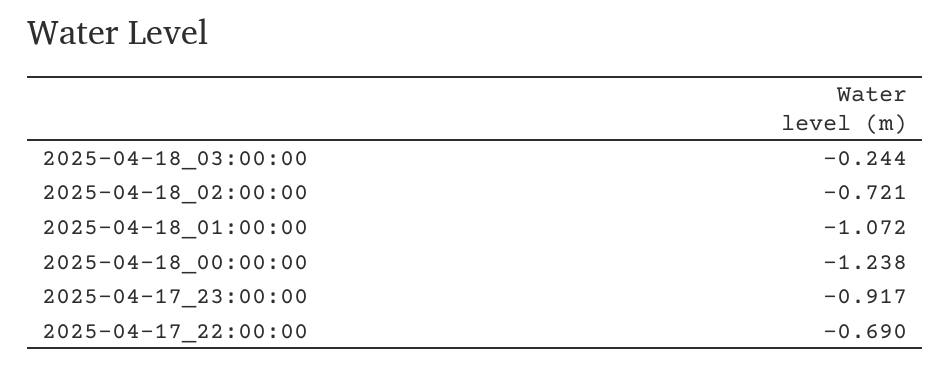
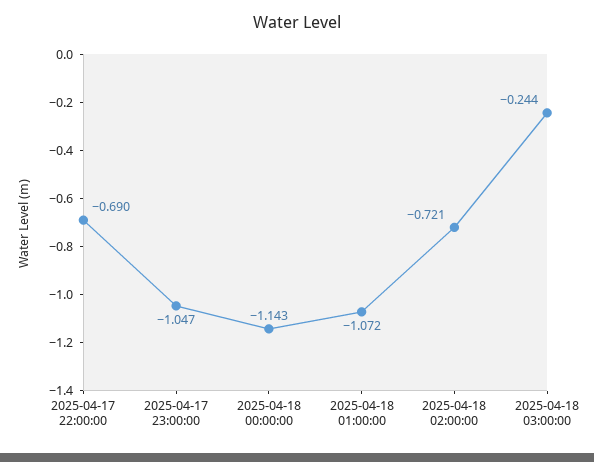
  {
    "2025-04-18_03:00:00": -0.244,
    "2025-04-18_02:00:00": -0.721,
    "2025-04-18_01:00:00": -1.072,
-   "2025-04-18_00:00:00": -1.238,
+   "2025-04-18_00:00:00": -1.143,
-   "2025-04-17_23:00:00": -0.917,
+   "2025-04-17_23:00:00": -1.047,
    "2025-04-17_22:00:00": -0.69
  }

